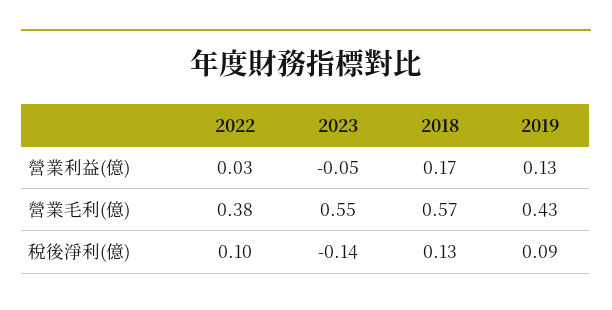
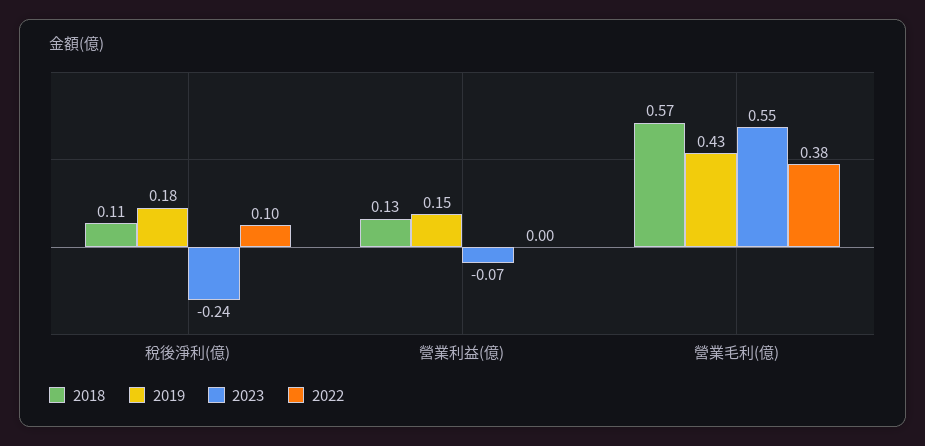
  {
    "2022": {
-     "營業利益(億)": 0.03,
+     "營業利益(億)": 0,
      "營業毛利(億)": 0.38,
      "稅後淨利(億)": 0.1
    },
    "2023": {
-     "營業利益(億)": -0.05,
+     "營業利益(億)": -0.07,
      "營業毛利(億)": 0.55,
-     "稅後淨利(億)": -0.14
+     "稅後淨利(億)": -0.24
    },
    "2018": {
-     "營業利益(億)": 0.17,
+     "營業利益(億)": 0.13,
      "營業毛利(億)": 0.57,
-     "稅後淨利(億)": 0.13
+     "稅後淨利(億)": 0.11
    },
    "2019": {
-     "營業利益(億)": 0.13,
+     "營業利益(億)": 0.15,
      "營業毛利(億)": 0.43,
-     "稅後淨利(億)": 0.09
+     "稅後淨利(億)": 0.18
    }
  }

